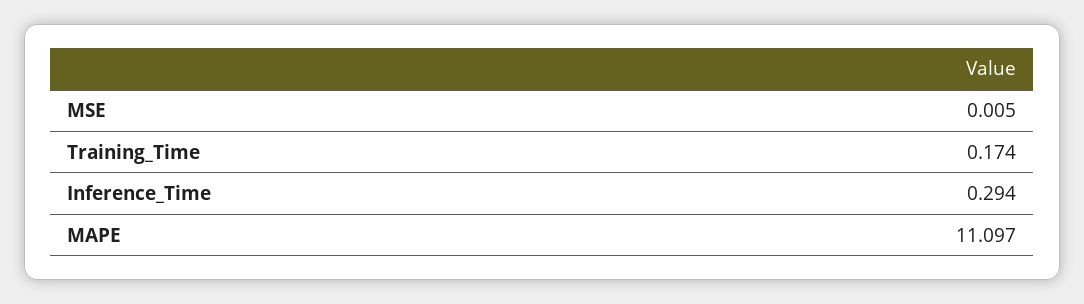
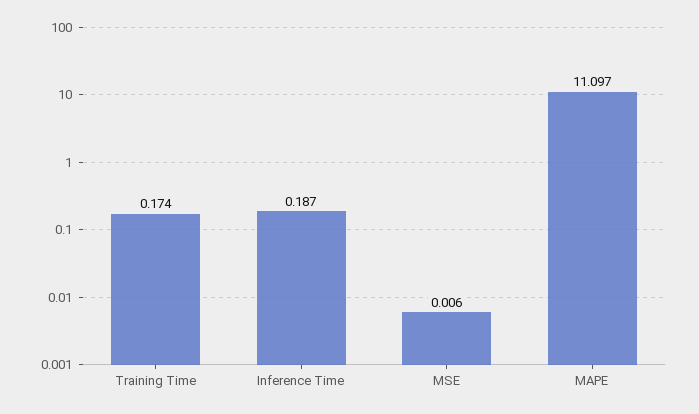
  {
-   "MSE": 0.005,
+   "MSE": 0.006,
    "Training_Time": 0.174,
-   "Inference_Time": 0.294,
+   "Inference_Time": 0.187,
    "MAPE": 11.097
  }

